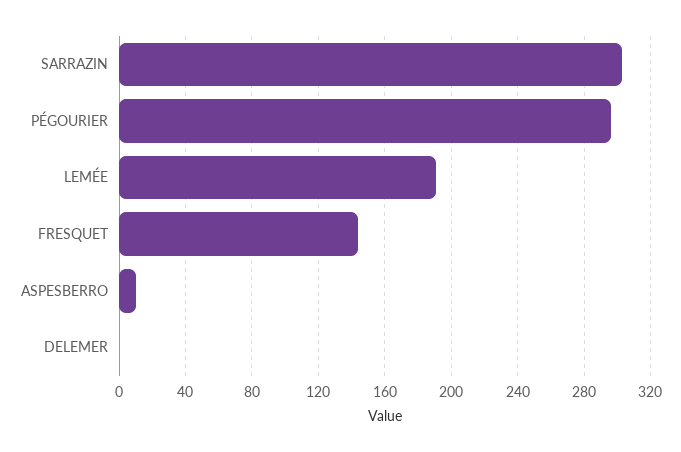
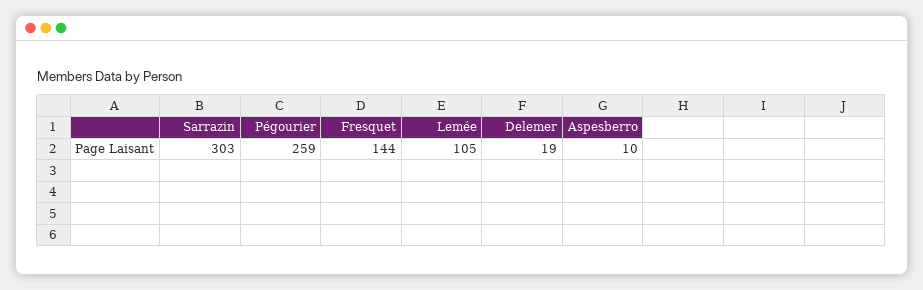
  {
    "SARRAZIN": 303,
-   "PÉGOURIER": 295,
+   "PÉGOURIER": 259,
-   "LEMÉE": 190,
+   "LEMÉE": 105,
    "FRESQUET": 144,
    "ASPESBERRO": 10,
-   "DELEMER": 0
+   "DELEMER": 19
  }

